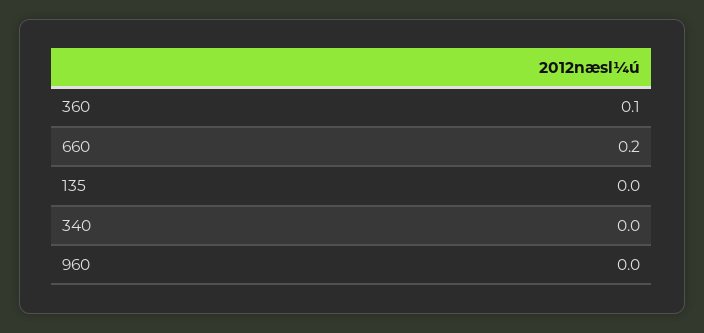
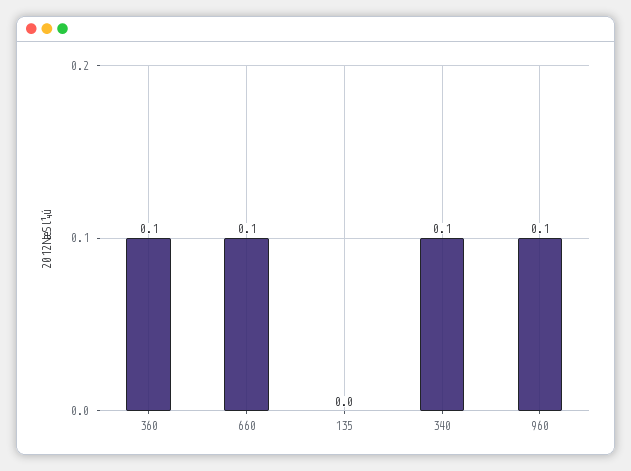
  {
    "360": 0.1,
-   "660": 0.2,
+   "660": 0.1,
    "135": 0,
-   "340": 0,
+   "340": 0.1,
-   "960": 0
+   "960": 0.1
  }

